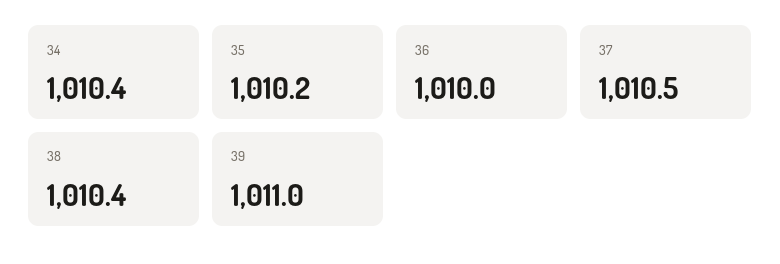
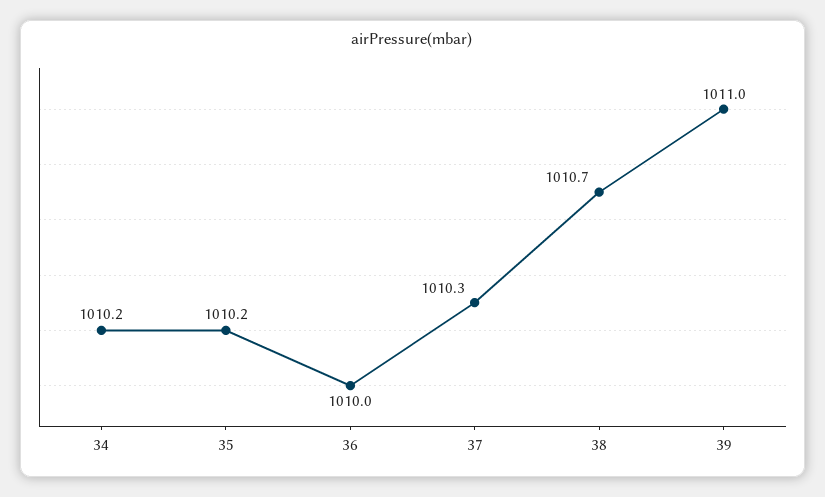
  {
-   "34": 1010.4,
+   "34": 1010.2,
    "35": 1010.2,
    "36": 1010,
-   "37": 1010.5,
+   "37": 1010.3,
-   "38": 1010.4,
+   "38": 1010.7,
    "39": 1011
  }

